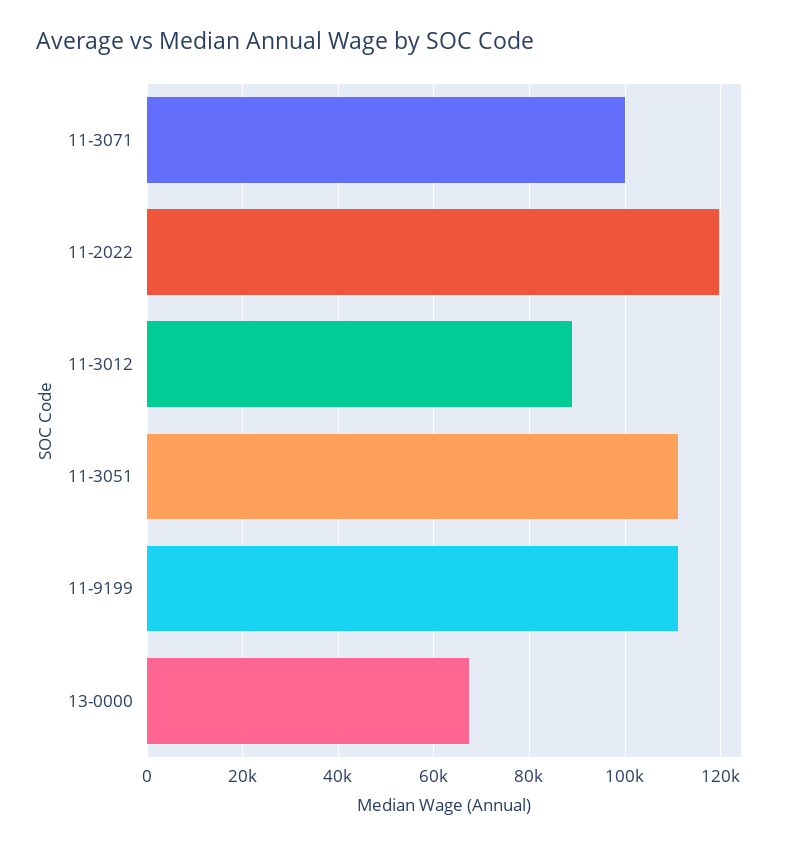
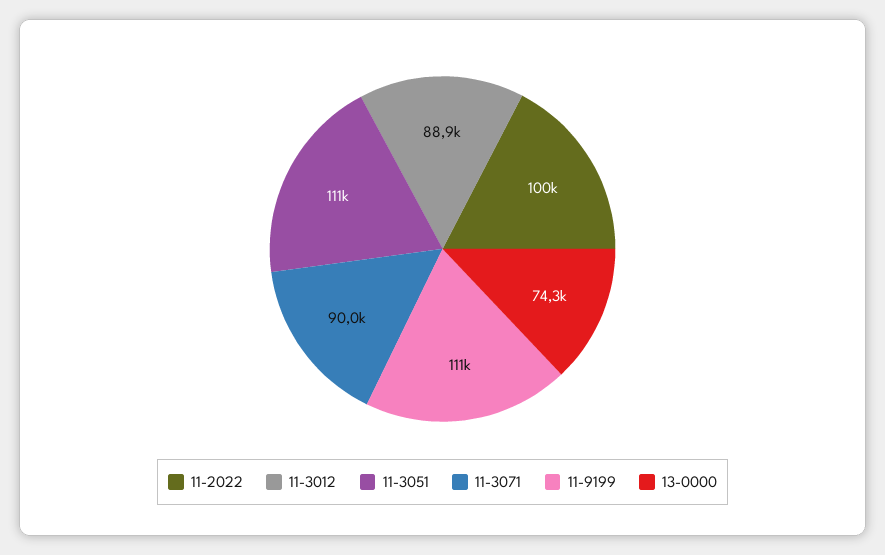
  {
-   "11-3071": 100000,
+   "11-3071": 90000,
-   "11-2022": 120000,
+   "11-2022": 100000,
    "11-3012": 88900,
    "11-3051": 111000,
    "11-9199": 111000,
-   "13-0000": 68000
+   "13-0000": 74300
  }

